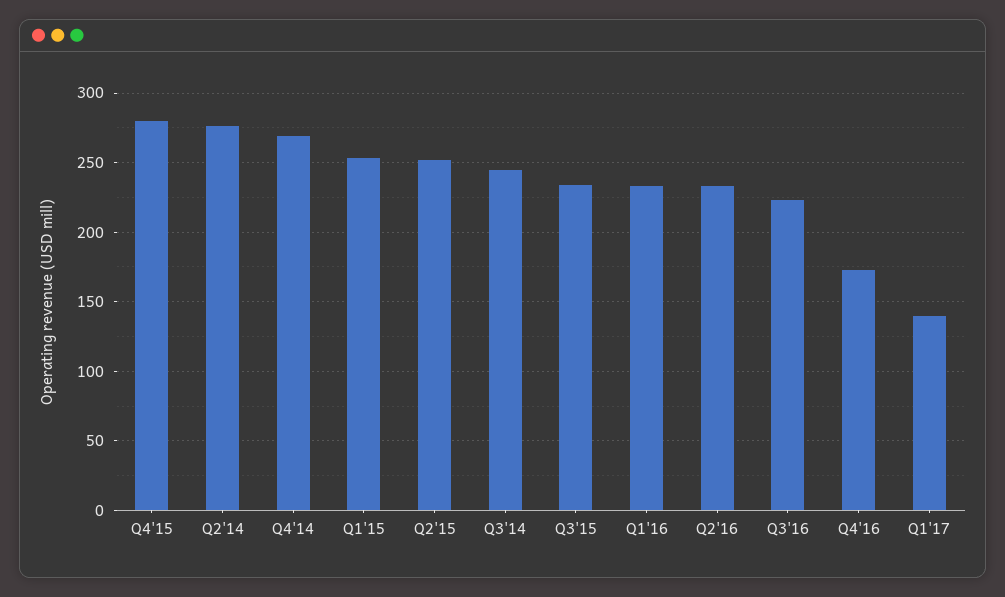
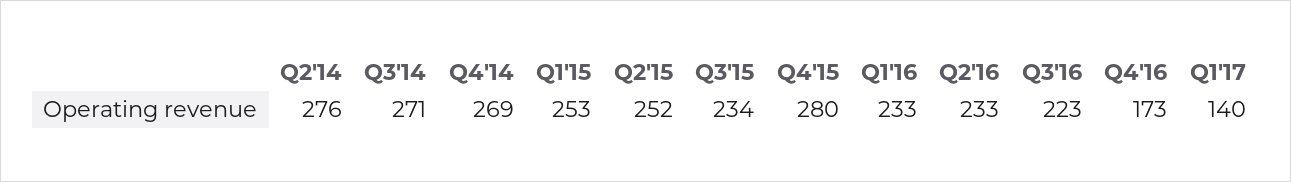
  {
    "Q4'15": 280,
    "Q2'14": 276,
    "Q4'14": 269,
    "Q1'15": 253,
    "Q2'15": 252,
-   "Q3'14": 245,
+   "Q3'14": 271,
    "Q3'15": 234,
    "Q1'16": 233,
    "Q2'16": 233,
    "Q3'16": 223,
    "Q4'16": 173,
    "Q1'17": 140
  }

